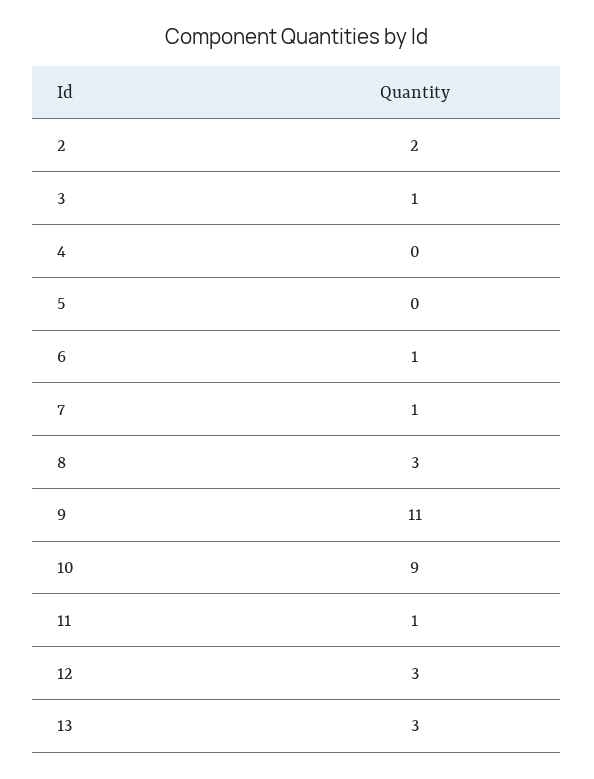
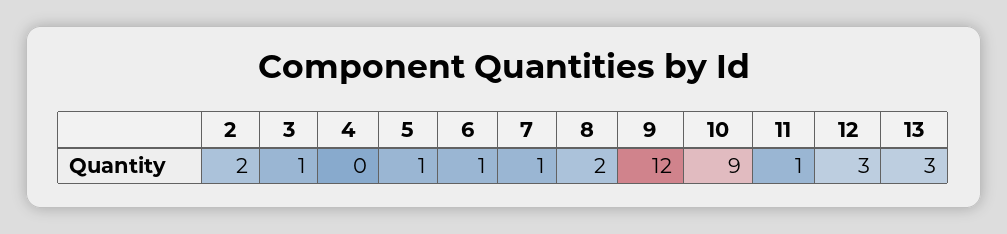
  {
    "2": 2,
    "3": 1,
    "4": 0,
-   "5": 0,
+   "5": 1,
    "6": 1,
    "7": 1,
-   "8": 3,
+   "8": 2,
-   "9": 11,
+   "9": 12,
    "10": 9,
    "11": 1,
    "12": 3,
    "13": 3
  }

